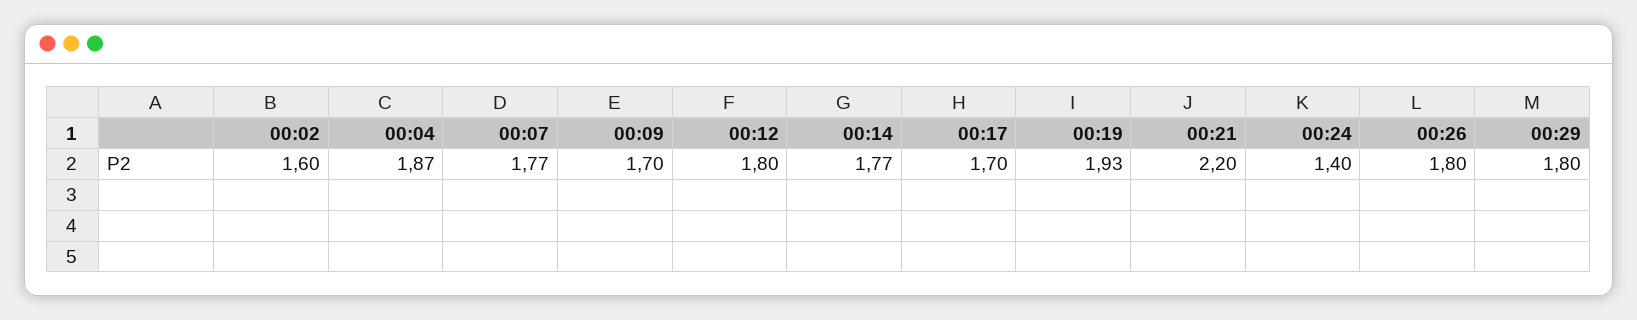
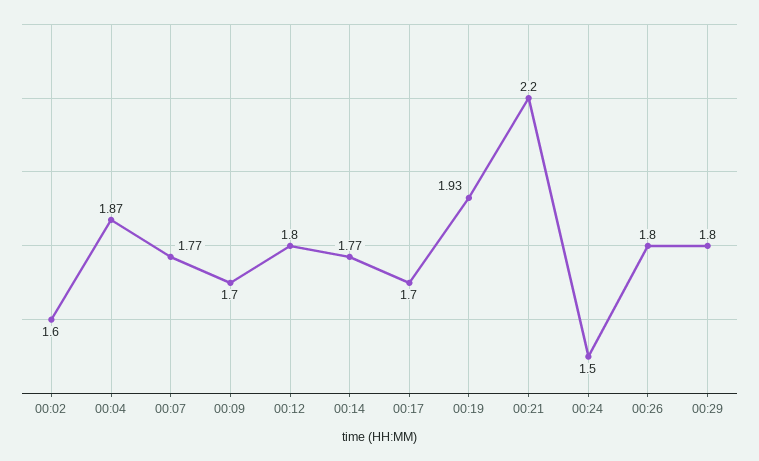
  {
    "00:02": 1.6,
    "00:04": 1.87,
    "00:07": 1.77,
    "00:09": 1.7,
    "00:12": 1.8,
    "00:14": 1.77,
    "00:17": 1.7,
    "00:19": 1.93,
    "00:21": 2.2,
-   "00:24": 1.4,
+   "00:24": 1.5,
    "00:26": 1.8,
    "00:29": 1.8
  }

